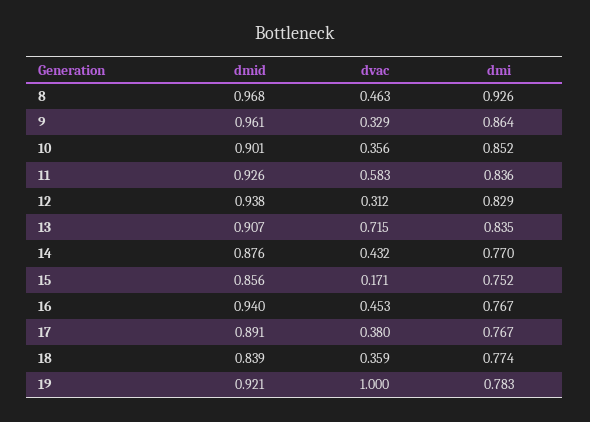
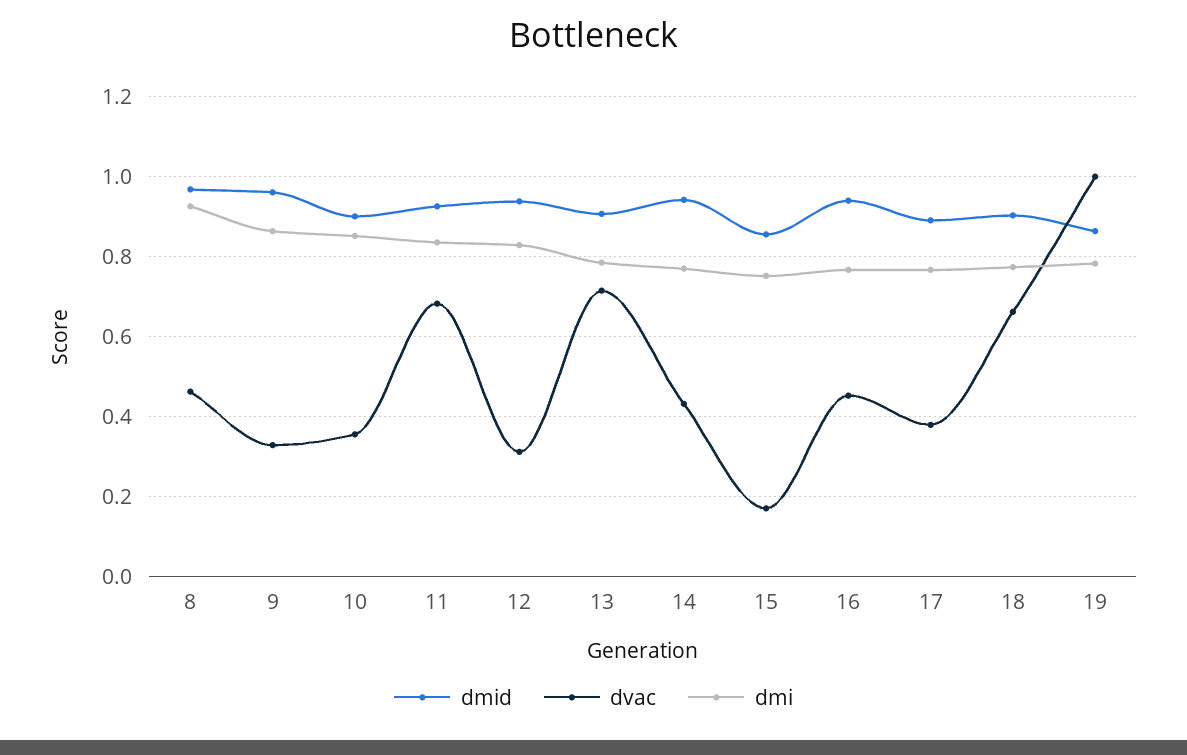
  {
    "dmid": {
      "8": 0.968,
      "9": 0.961,
      "10": 0.901,
      "11": 0.926,
      "12": 0.938,
      "13": 0.907,
-     "14": 0.876,
+     "14": 0.94,
      "15": 0.856,
      "16": 0.94,
      "17": 0.891,
-     "18": 0.839,
+     "18": 0.9,
-     "19": 0.921
+     "19": 0.86
    },
    "dvac": {
      "8": 0.463,
      "9": 0.329,
      "10": 0.356,
-     "11": 0.583,
+     "11": 0.68,
      "12": 0.312,
      "13": 0.715,
      "14": 0.432,
      "15": 0.171,
      "16": 0.453,
      "17": 0.38,
-     "18": 0.359,
+     "18": 0.66,
      "19": 1
    },
    "dmi": {
      "8": 0.926,
      "9": 0.864,
      "10": 0.852,
      "11": 0.836,
      "12": 0.829,
-     "13": 0.835,
+     "13": 0.78,
      "14": 0.77,
      "15": 0.752,
      "16": 0.767,
      "17": 0.767,
      "18": 0.774,
      "19": 0.783
    }
  }

